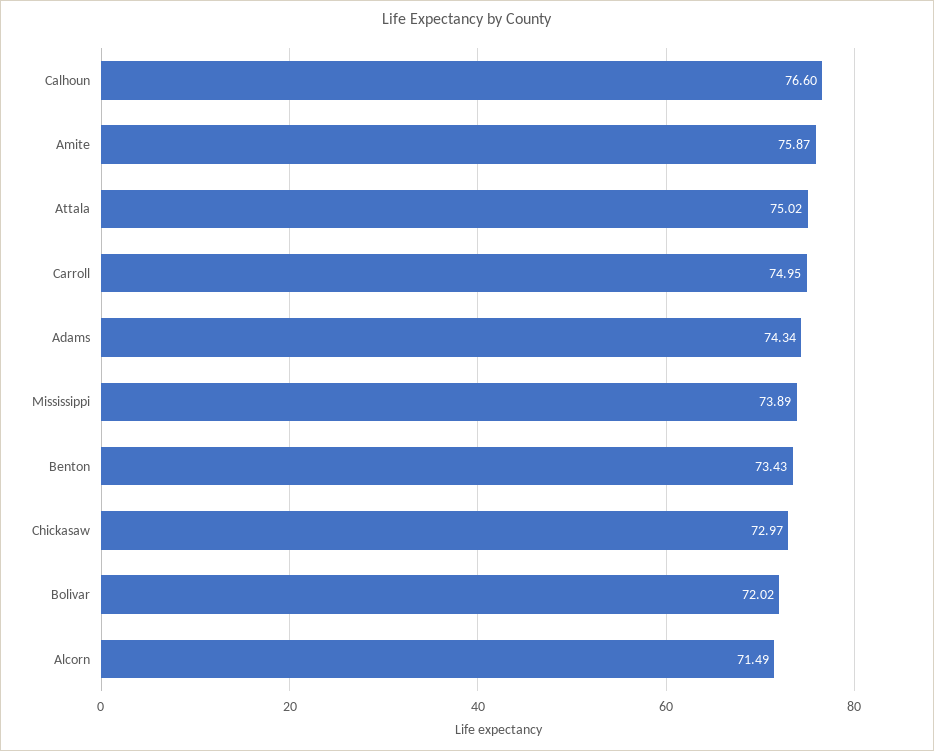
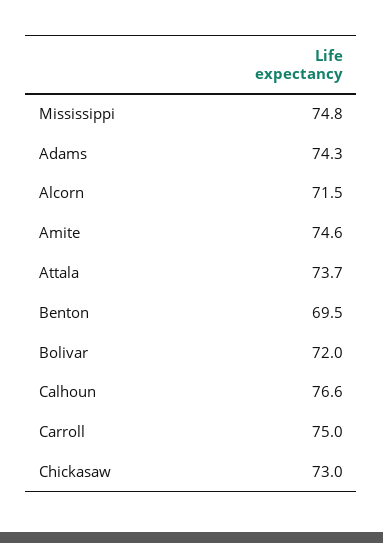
  {
    "Calhoun": 76.6,
-   "Amite": 75.87,
+   "Amite": 74.6,
-   "Attala": 75.02,
+   "Attala": 73.7,
    "Carroll": 74.95,
    "Adams": 74.34,
-   "Mississippi": 73.89,
+   "Mississippi": 74.8,
-   "Benton": 73.43,
+   "Benton": 69.5,
    "Chickasaw": 72.97,
    "Bolivar": 72.02,
    "Alcorn": 71.49
  }

